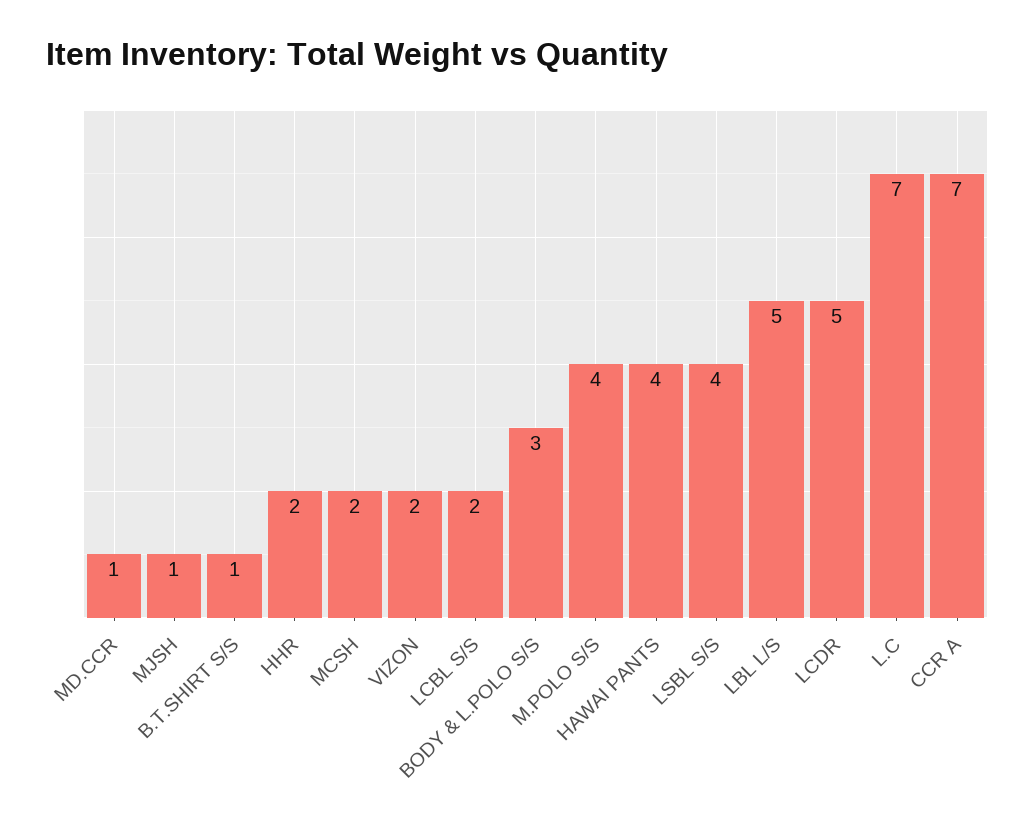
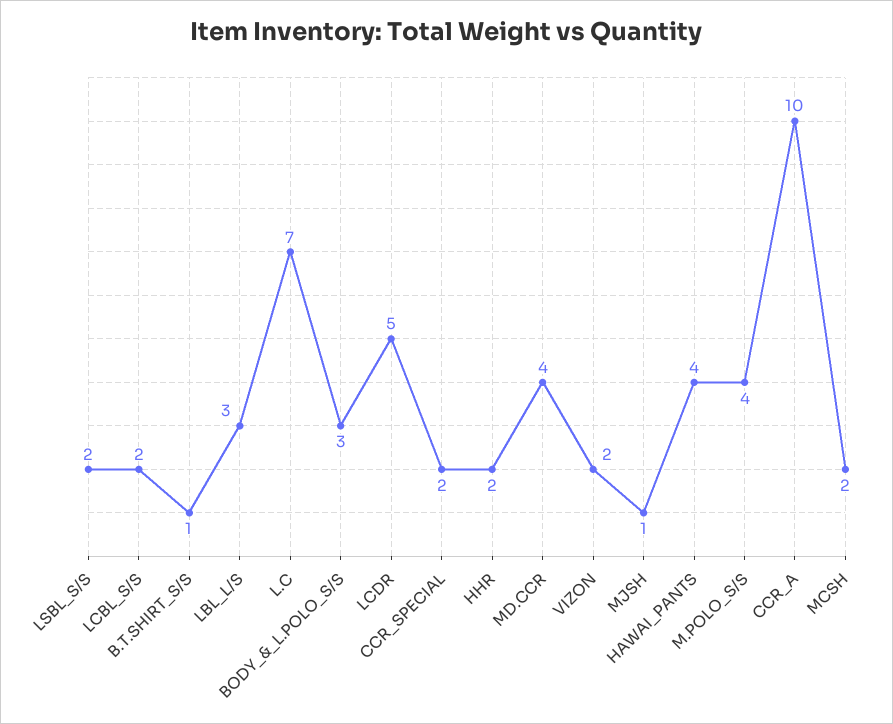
  {
-   "MD.CCR": 1,
+   "MD.CCR": 4,
    "MJSH": 1,
    "B.T.SHIRT S/S": 1,
    "HHR": 2,
    "MCSH": 2,
    "VIZON": 2,
    "LCBL S/S": 2,
    "BODY & L.POLO S/S": 3,
    "M.POLO S/S": 4,
    "HAWAI PANTS": 4,
-   "LSBL S/S": 4,
+   "LSBL S/S": 2,
-   "LBL L/S": 5,
+   "LBL L/S": 3,
    "LCDR": 5,
    "L.C": 7,
-   "CCR A": 7
+   "CCR A": 10,
+   "CCR_SPECIAL": 2
  }

